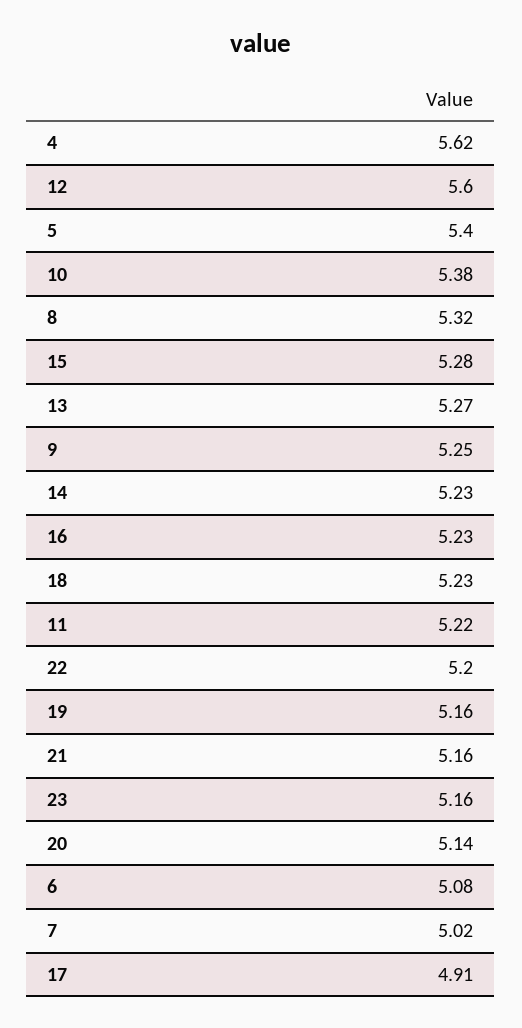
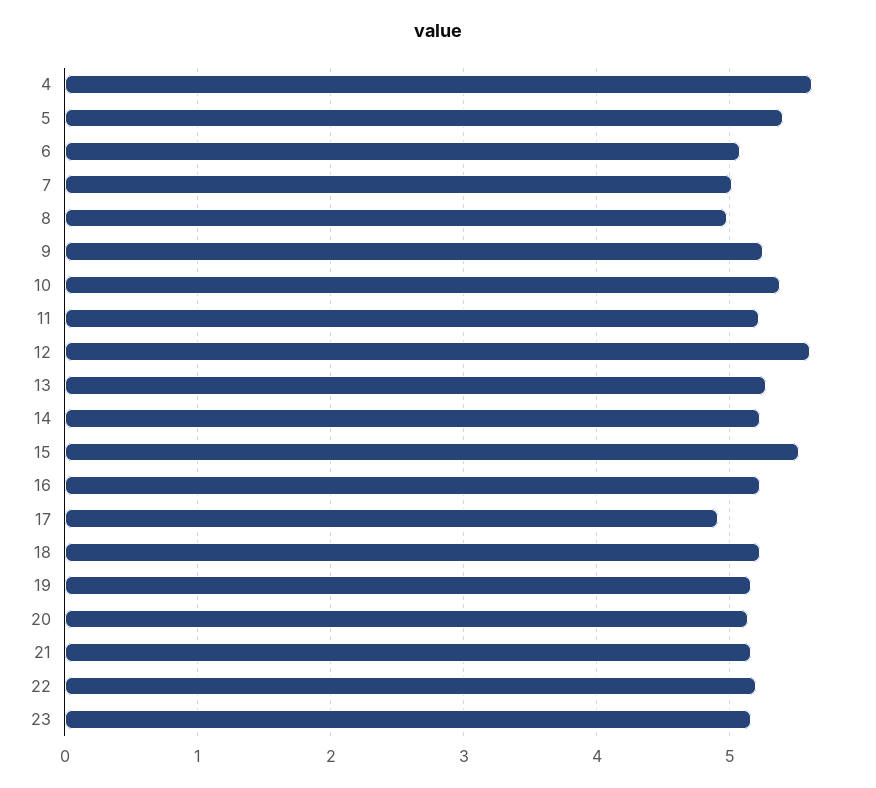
  {
    "4": 5.62,
    "12": 5.6,
    "5": 5.4,
    "10": 5.38,
-   "8": 5.32,
+   "8": 5,
-   "15": 5.28,
+   "15": 5.5,
    "13": 5.27,
    "9": 5.25,
    "14": 5.23,
    "16": 5.23,
    "18": 5.23,
    "11": 5.22,
    "22": 5.2,
    "19": 5.16,
    "21": 5.16,
    "23": 5.16,
    "20": 5.14,
    "6": 5.08,
    "7": 5.02,
    "17": 4.91
  }

